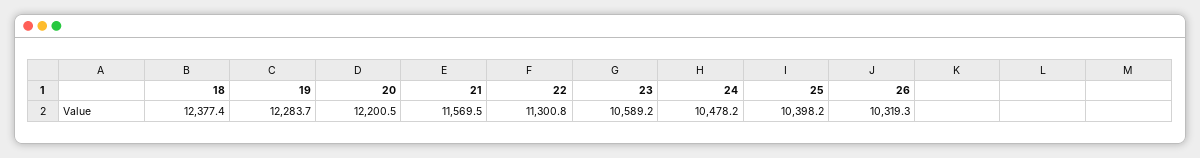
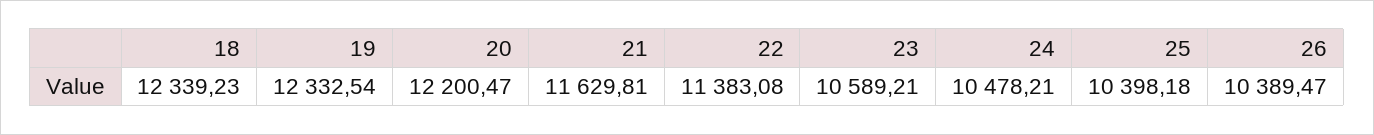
  {
-   "18": 12377.4,
+   "18": 12339.23,
-   "19": 12283.7,
+   "19": 12332.54,
    "20": 12200.47,
-   "21": 11569.5,
+   "21": 11629.81,
-   "22": 11300.8,
+   "22": 11383.08,
    "23": 10589.21,
    "24": 10478.21,
    "25": 10398.18,
-   "26": 10319.3
+   "26": 10389.47
  }

